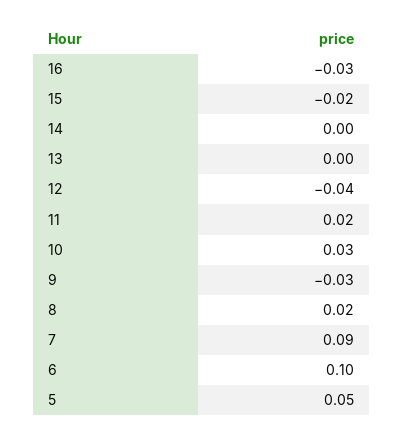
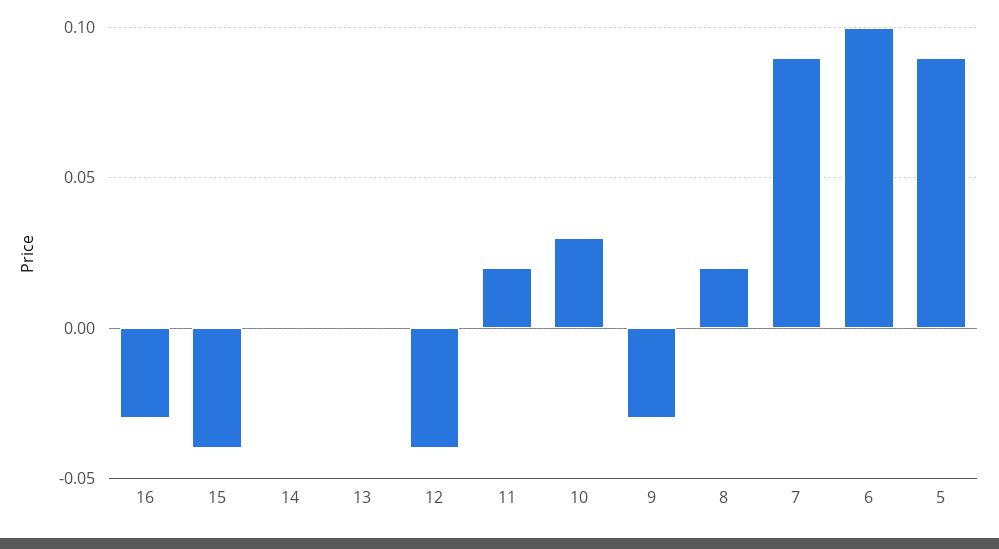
  {
    "16": -0.03,
-   "15": -0.02,
+   "15": -0.04,
    "14": 0,
    "13": 0,
    "12": -0.04,
    "11": 0.02,
    "10": 0.03,
    "9": -0.03,
    "8": 0.02,
    "7": 0.09,
    "6": 0.1,
-   "5": 0.05
+   "5": 0.09
  }

